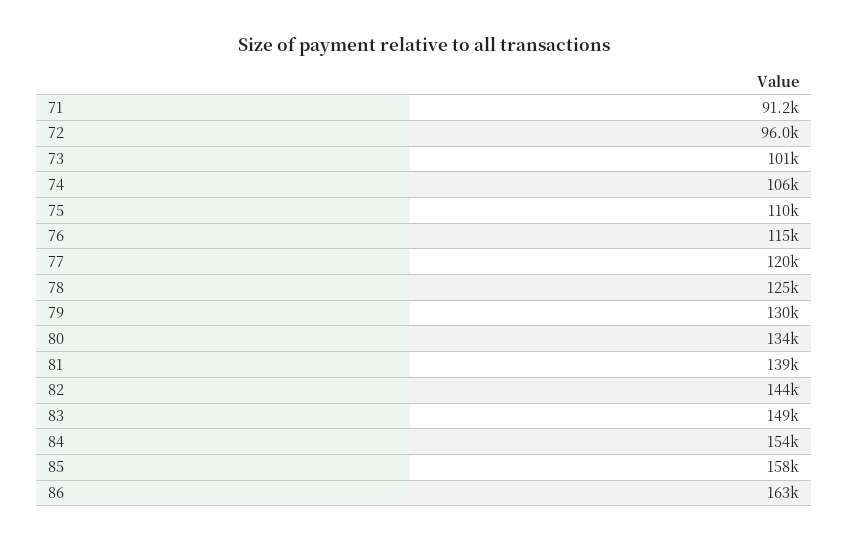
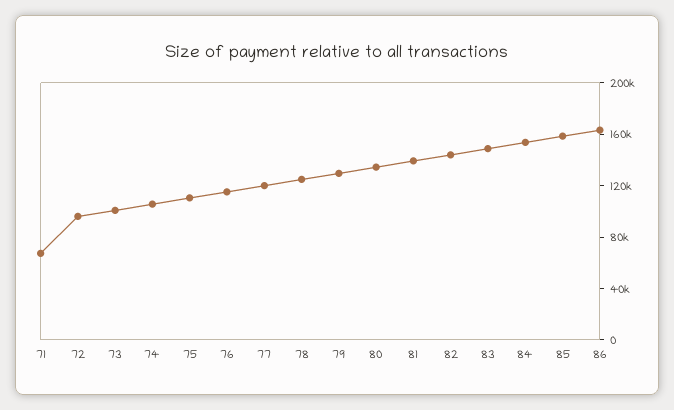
  {
-   "71": 91200,
+   "71": 70000,
    "72": 96000,
    "73": 101000,
    "74": 106000,
    "75": 110000,
    "76": 115000,
    "77": 120000,
    "78": 125000,
    "79": 130000,
    "80": 134000,
    "81": 139000,
    "82": 144000,
    "83": 149000,
    "84": 154000,
    "85": 158000,
    "86": 163000
  }

